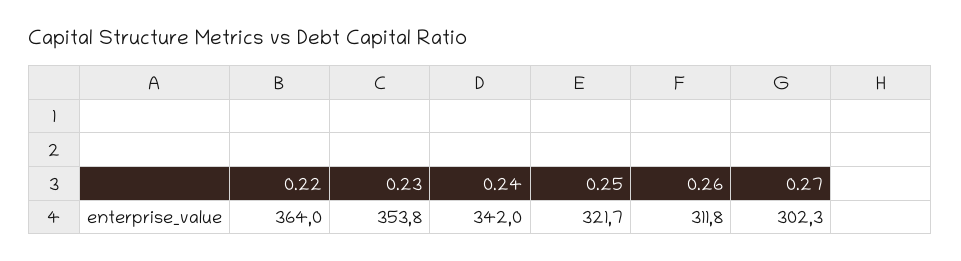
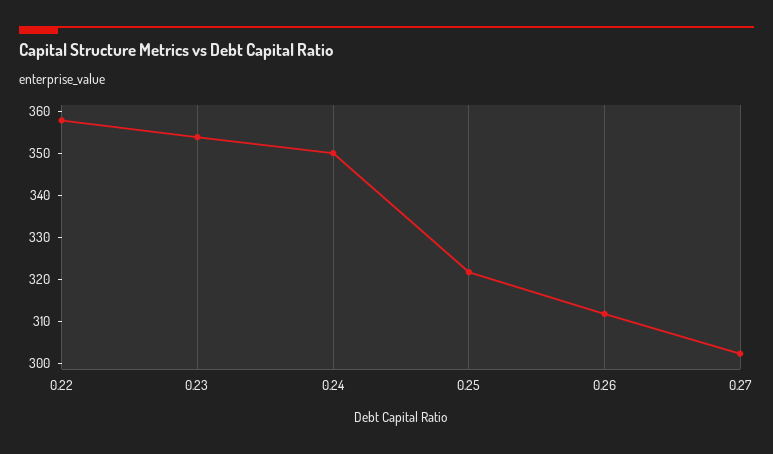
  {
-   "0.22": 364,
+   "0.22": 358,
    "0.23": 353.8,
-   "0.24": 342,
+   "0.24": 350,
    "0.25": 321.7,
    "0.26": 311.8,
    "0.27": 302.3
  }

